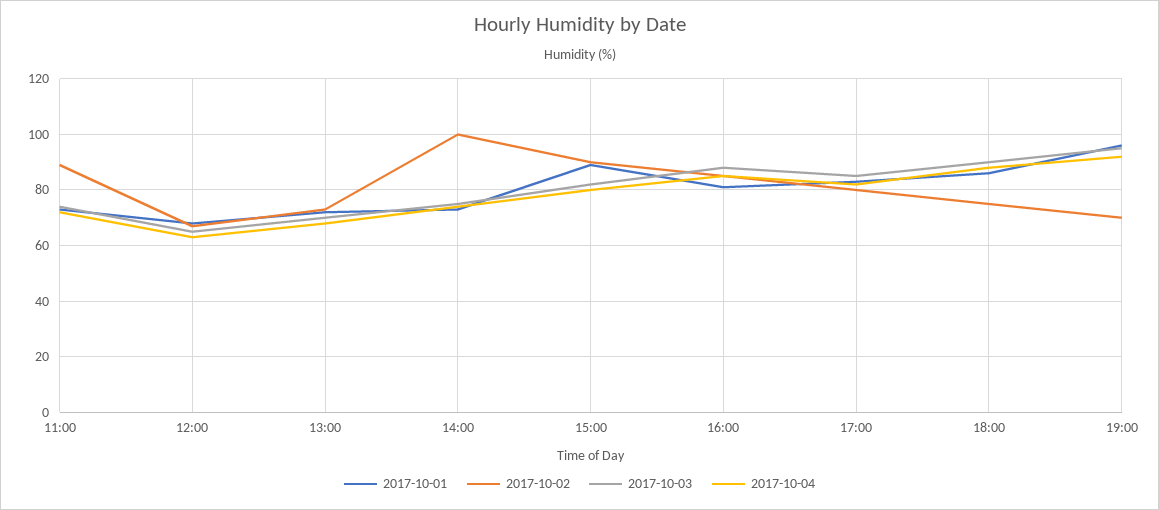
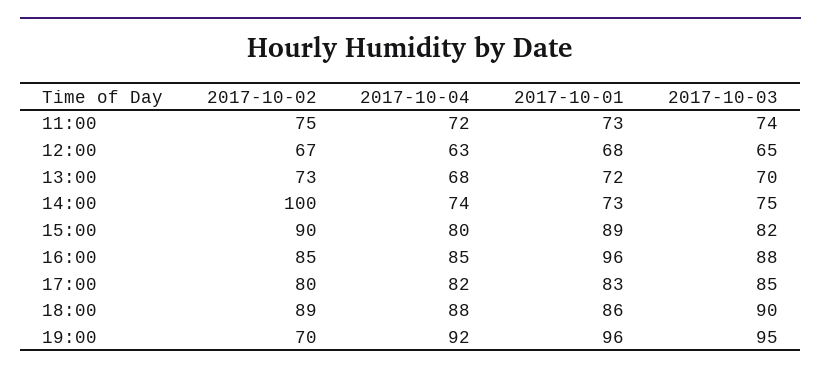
  {
    "2017-10-01": {
      "11:00": 73,
      "12:00": 68,
      "13:00": 72,
      "14:00": 73,
      "15:00": 89,
-     "16:00": 80,
+     "16:00": 96,
      "17:00": 83,
      "18:00": 86,
      "19:00": 96
    },
    "2017-10-02": {
-     "11:00": 90,
+     "11:00": 75,
      "12:00": 67,
      "13:00": 73,
      "14:00": 100,
      "15:00": 90,
      "16:00": 85,
      "17:00": 80,
-     "18:00": 75,
+     "18:00": 89,
      "19:00": 70
    },
    "2017-10-03": {
      "11:00": 74,
      "12:00": 65,
      "13:00": 70,
      "14:00": 75,
      "15:00": 82,
      "16:00": 88,
      "17:00": 85,
      "18:00": 90,
      "19:00": 95
    },
    "2017-10-04": {
      "11:00": 72,
      "12:00": 63,
      "13:00": 68,
      "14:00": 74,
      "15:00": 80,
      "16:00": 85,
      "17:00": 82,
      "18:00": 88,
      "19:00": 92
    }
  }

